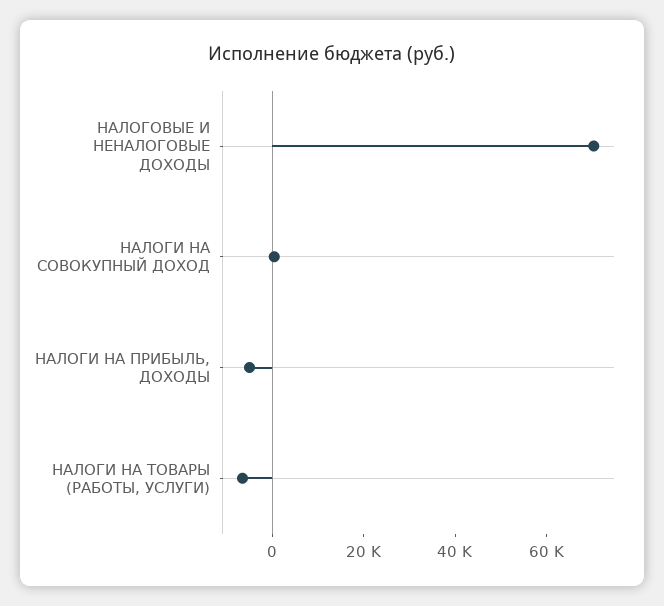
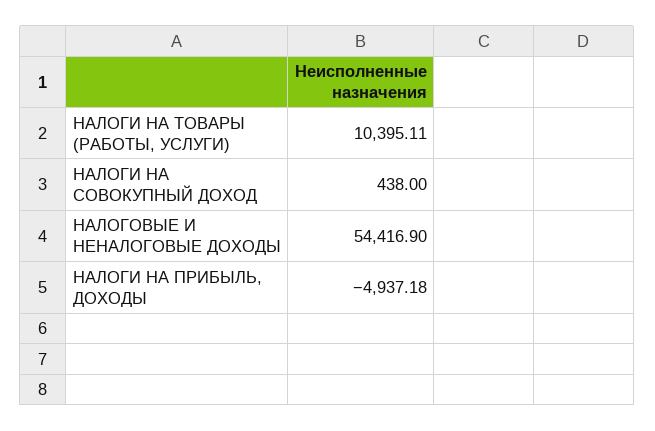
  {
-   "НАЛОГОВЫЕ И НЕНАЛОГОВЫЕ ДОХОДЫ": 70000,
+   "НАЛОГОВЫЕ И НЕНАЛОГОВЫЕ ДОХОДЫ": 54416.9,
    "НАЛОГИ НА СОВОКУПНЫЙ ДОХОД": 438,
    "НАЛОГИ НА ПРИБЫЛЬ, ДОХОДЫ": -4937.18,
-   "НАЛОГИ НА ТОВАРЫ (РАБОТЫ, УСЛУГИ)": -5000
+   "НАЛОГИ НА ТОВАРЫ (РАБОТЫ, УСЛУГИ)": 10395.11
  }

